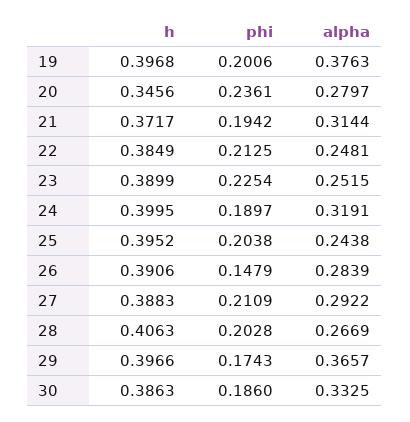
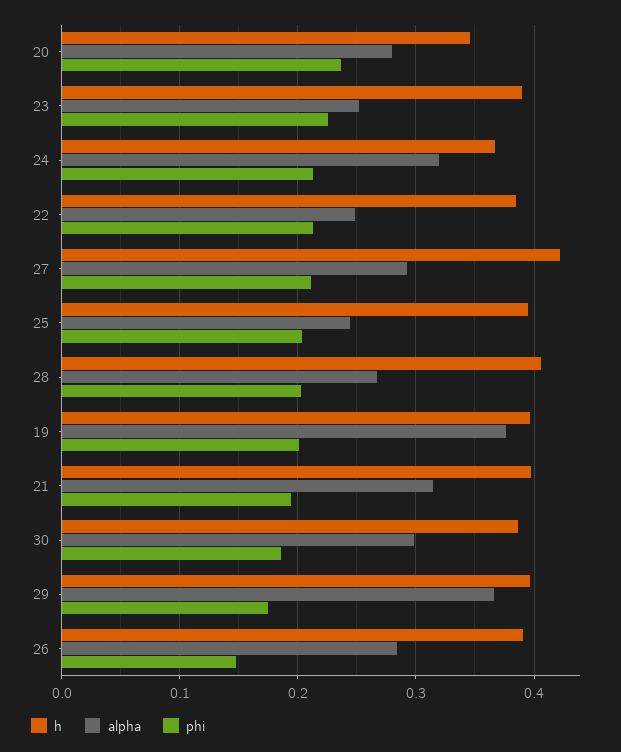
  {
    "h": {
      "19": 0.3968,
      "20": 0.3456,
-     "21": 0.3717,
+     "21": 0.4,
      "22": 0.3849,
      "23": 0.3899,
-     "24": 0.3995,
+     "24": 0.37,
      "25": 0.3952,
      "26": 0.3906,
-     "27": 0.3883,
+     "27": 0.42,
      "28": 0.4063,
      "29": 0.3966,
      "30": 0.3863
    },
    "phi": {
      "19": 0.2006,
      "20": 0.2361,
      "21": 0.1942,
      "22": 0.2125,
      "23": 0.2254,
-     "24": 0.1897,
+     "24": 0.21,
      "25": 0.2038,
      "26": 0.1479,
      "27": 0.2109,
      "28": 0.2028,
      "29": 0.1743,
      "30": 0.186
    },
    "alpha": {
      "19": 0.3763,
      "20": 0.2797,
      "21": 0.3144,
      "22": 0.2481,
      "23": 0.2515,
      "24": 0.3191,
      "25": 0.2438,
      "26": 0.2839,
      "27": 0.2922,
      "28": 0.2669,
      "29": 0.3657,
-     "30": 0.3325
+     "30": 0.3
    }
  }

